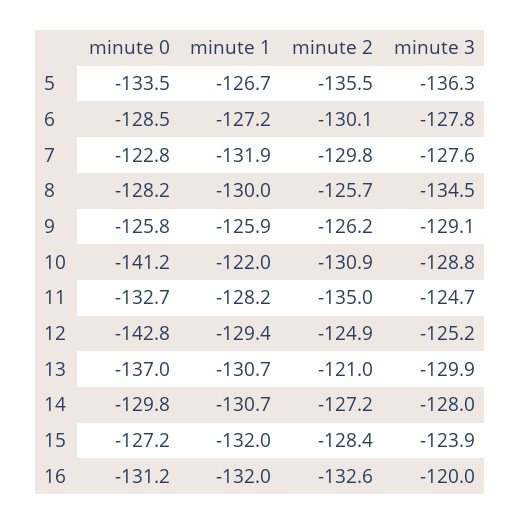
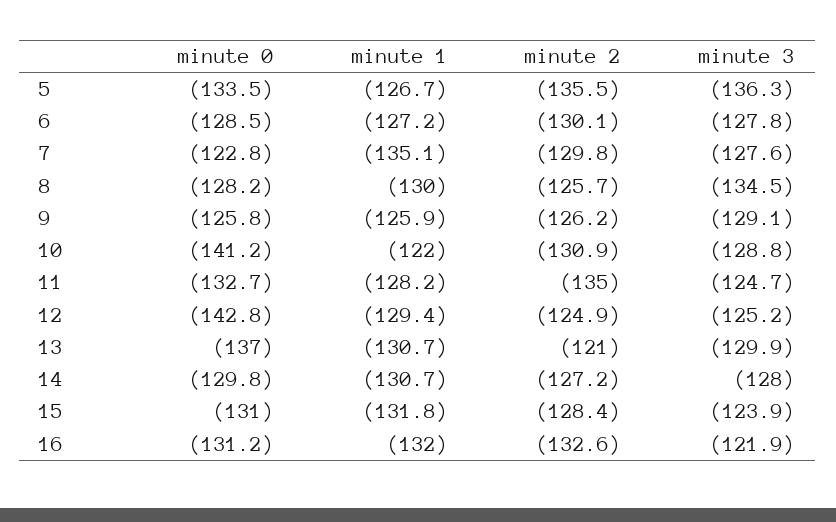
  {
    "minute 0": {
      "5": -133.5,
      "6": -128.5,
      "7": -122.8,
      "8": -128.2,
      "9": -125.8,
      "10": -141.2,
      "11": -132.7,
      "12": -142.8,
      "13": -137,
      "14": -129.8,
-     "15": -127.2,
+     "15": -131,
      "16": -131.2
    },
    "minute 1": {
      "5": -126.7,
      "6": -127.2,
-     "7": -131.9,
+     "7": -135.1,
      "8": -130,
      "9": -125.9,
      "10": -122,
      "11": -128.2,
      "12": -129.4,
      "13": -130.7,
      "14": -130.7,
-     "15": -132,
+     "15": -131.8,
      "16": -132
    },
    "minute 2": {
      "5": -135.5,
      "6": -130.1,
      "7": -129.8,
      "8": -125.7,
      "9": -126.2,
      "10": -130.9,
      "11": -135,
      "12": -124.9,
      "13": -121,
      "14": -127.2,
      "15": -128.4,
      "16": -132.6
    },
    "minute 3": {
      "5": -136.3,
      "6": -127.8,
      "7": -127.6,
      "8": -134.5,
      "9": -129.1,
      "10": -128.8,
      "11": -124.7,
      "12": -125.2,
      "13": -129.9,
      "14": -128,
      "15": -123.9,
-     "16": -120
+     "16": -121.9
    }
  }

